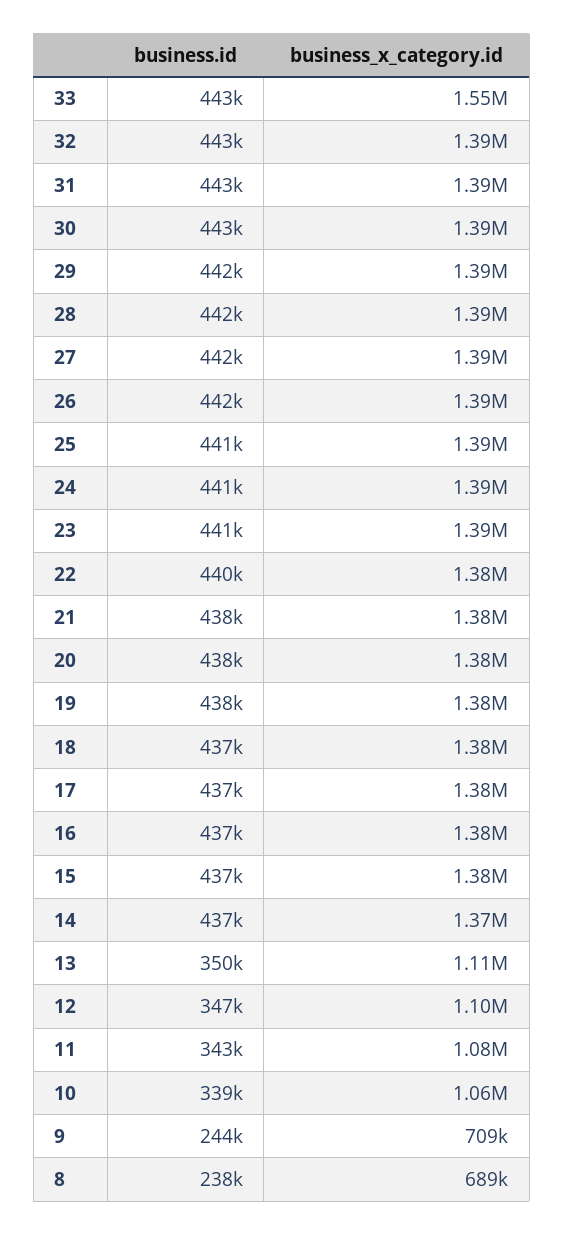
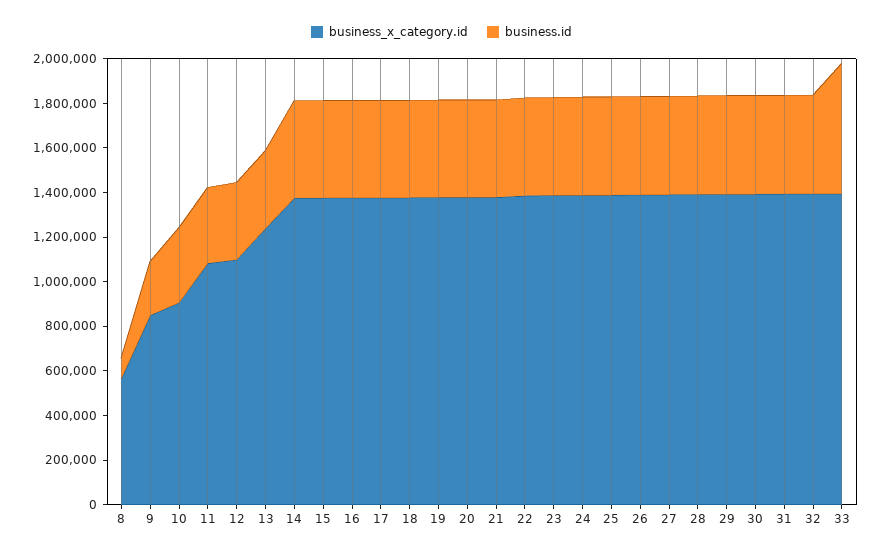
  {
    "business.id": {
-     "33": 443000,
+     "33": 600000,
      "32": 443000,
      "31": 443000,
      "30": 443000,
      "29": 442000,
      "28": 442000,
      "27": 442000,
      "26": 442000,
      "25": 441000,
      "24": 441000,
      "23": 441000,
      "22": 440000,
      "21": 438000,
      "20": 438000,
      "19": 438000,
      "18": 437000,
      "17": 437000,
      "16": 437000,
      "15": 437000,
      "14": 437000,
      "13": 350000,
      "12": 347000,
      "11": 343000,
      "10": 339000,
      "9": 244000,
-     "8": 238000
+     "8": 100000
    },
    "business_x_category.id": {
-     "33": 1550000,
+     "33": 1400000,
      "32": 1390000,
      "31": 1390000,
      "30": 1390000,
      "29": 1390000,
      "28": 1390000,
      "27": 1390000,
      "26": 1390000,
      "25": 1390000,
      "24": 1390000,
      "23": 1390000,
      "22": 1380000,
      "21": 1380000,
      "20": 1380000,
      "19": 1380000,
      "18": 1380000,
      "17": 1380000,
      "16": 1380000,
      "15": 1380000,
      "14": 1370000,
-     "13": 1110000,
+     "13": 1250000,
      "12": 1100000,
      "11": 1080000,
-     "10": 1060000,
+     "10": 900000,
-     "9": 709000,
+     "9": 850000,
-     "8": 689000
+     "8": 550000
    }
  }

